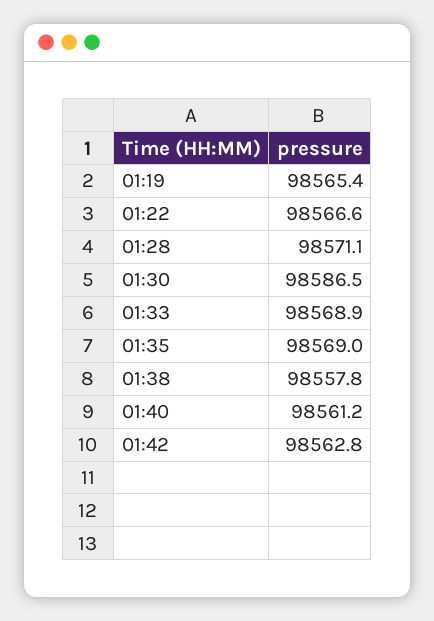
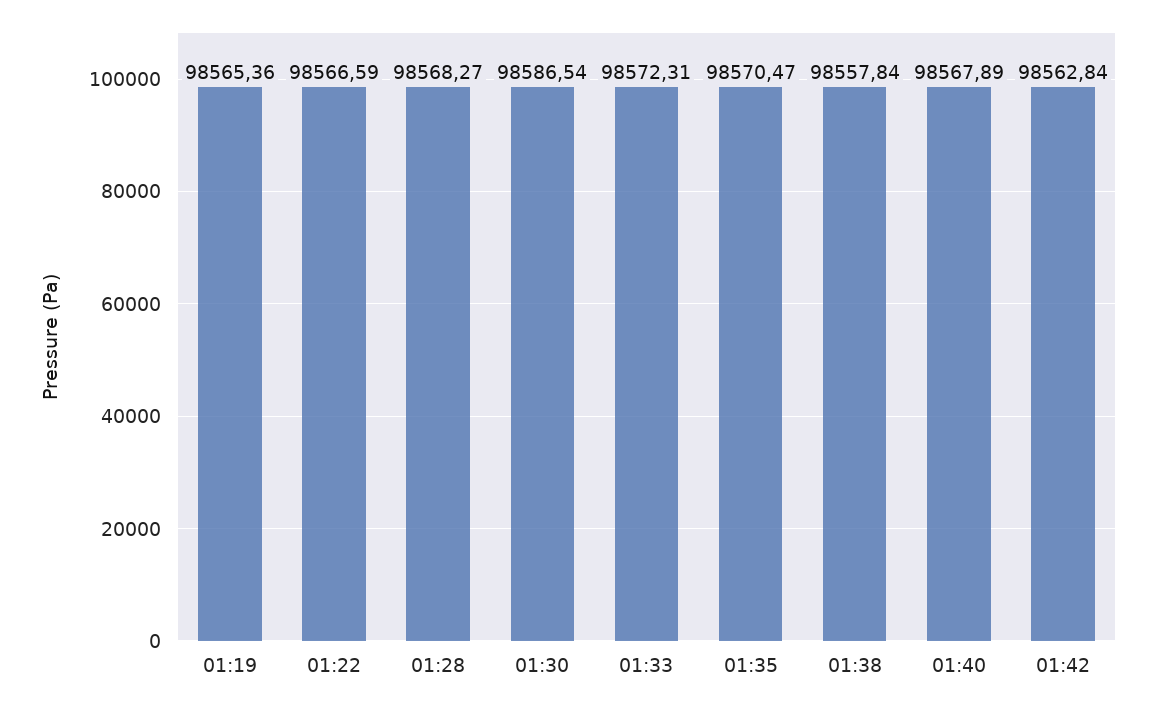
  {
    "01:19": 98565.36,
    "01:22": 98566.59,
-   "01:28": 98571.1,
+   "01:28": 98568.27,
    "01:30": 98586.54,
-   "01:33": 98568.9,
+   "01:33": 98572.31,
-   "01:35": 98569,
+   "01:35": 98570.47,
    "01:38": 98557.84,
-   "01:40": 98561.2,
+   "01:40": 98567.89,
    "01:42": 98562.84
  }

